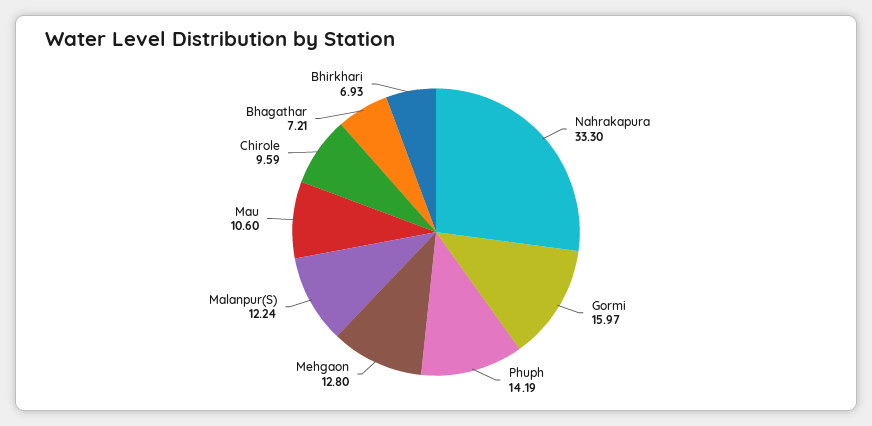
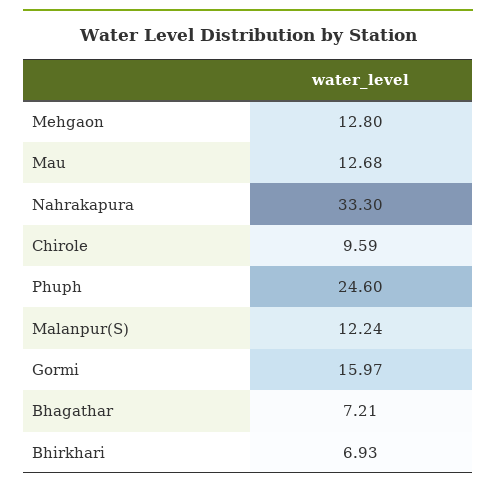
  {
    "Nahrakapura": 33.3,
    "Gormi": 15.97,
-   "Phuph": 14.19,
+   "Phuph": 24.6,
    "Mehgaon": 12.8,
    "Malanpur(S)": 12.24,
-   "Mau": 10.6,
+   "Mau": 12.68,
    "Chirole": 9.59,
    "Bhagathar": 7.21,
    "Bhirkhari": 6.93
  }

